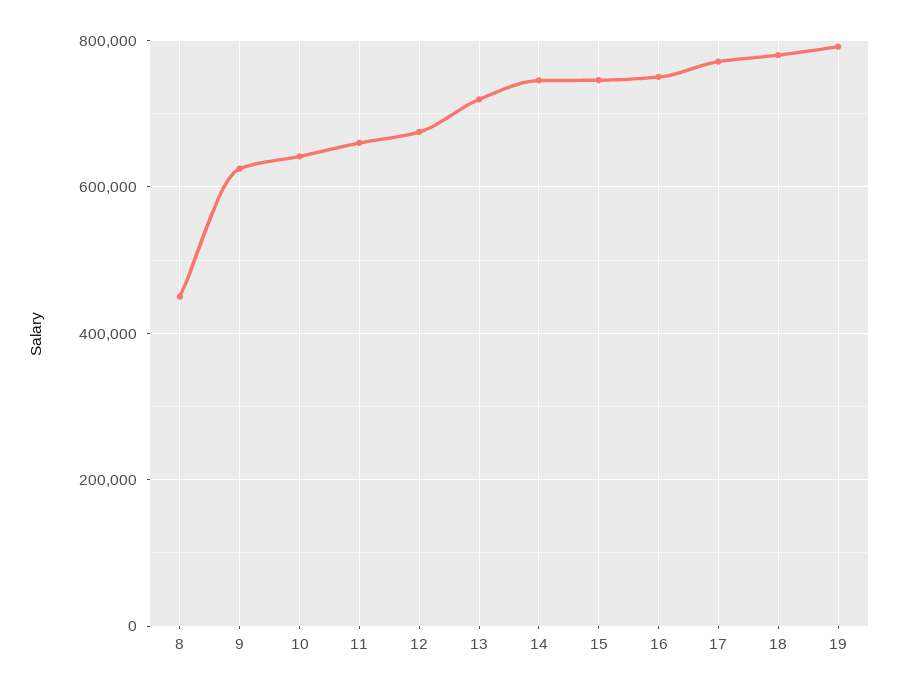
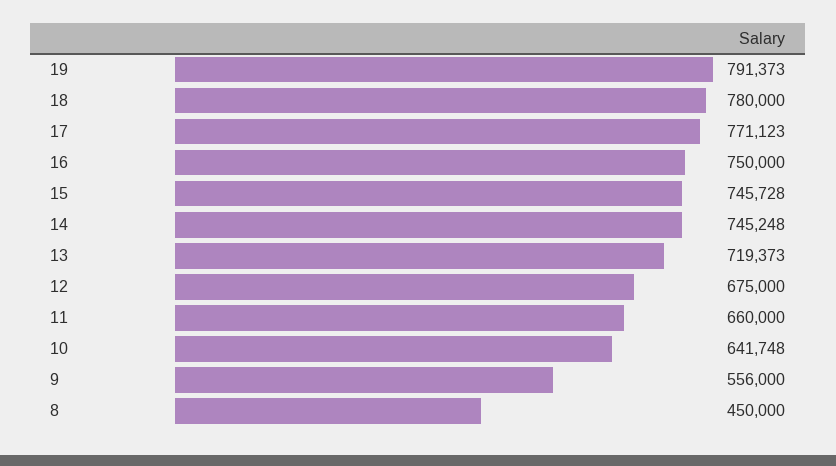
  {
    "8": 450000,
-   "9": 620000,
+   "9": 556000,
    "10": 641748,
    "11": 660000,
    "12": 675000,
    "13": 719373,
    "14": 745248,
    "15": 745728,
    "16": 750000,
    "17": 771123,
    "18": 780000,
    "19": 791373
  }

